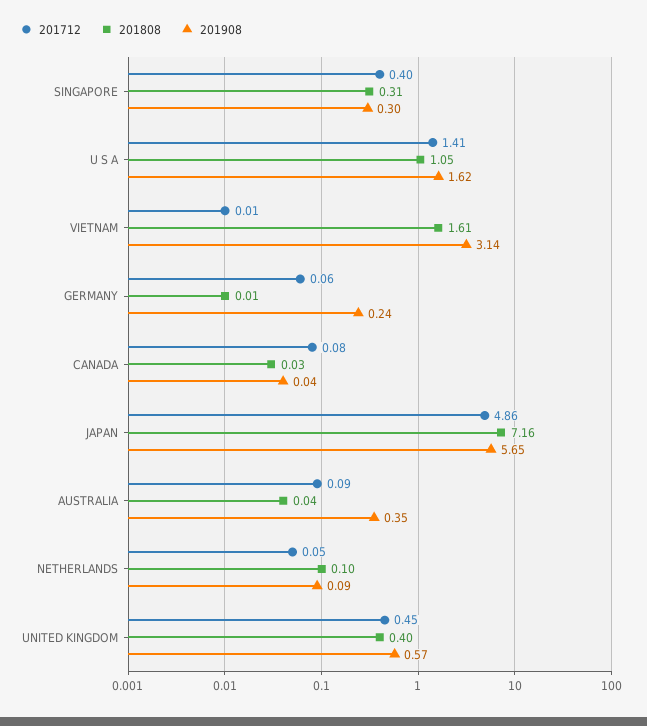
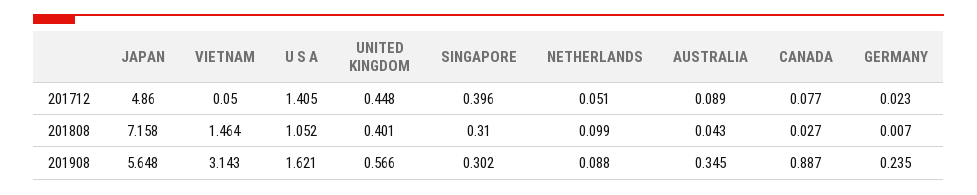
  {
    "201712": {
      "SINGAPORE": 0.396,
      "U S A": 1.405,
-     "VIETNAM": 0.01,
+     "VIETNAM": 0.05,
-     "GERMANY": 0.06,
+     "GERMANY": 0.023,
      "CANADA": 0.077,
      "JAPAN": 4.86,
      "AUSTRALIA": 0.089,
      "NETHERLANDS": 0.051,
      "UNITED KINGDOM": 0.448
    },
    "201808": {
      "SINGAPORE": 0.31,
      "U S A": 1.052,
-     "VIETNAM": 1.61,
+     "VIETNAM": 1.464,
      "GERMANY": 0.007,
      "CANADA": 0.027,
      "JAPAN": 7.158,
      "AUSTRALIA": 0.043,
      "NETHERLANDS": 0.099,
      "UNITED KINGDOM": 0.401
    },
    "201908": {
      "SINGAPORE": 0.302,
      "U S A": 1.621,
      "VIETNAM": 3.143,
      "GERMANY": 0.235,
-     "CANADA": 0.04,
+     "CANADA": 0.887,
      "JAPAN": 5.648,
      "AUSTRALIA": 0.345,
      "NETHERLANDS": 0.088,
      "UNITED KINGDOM": 0.566
    }
  }

